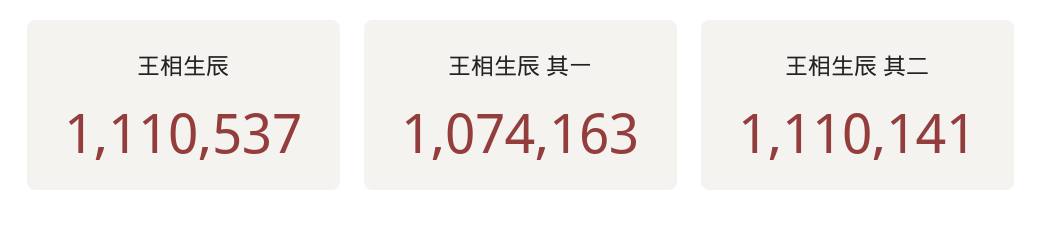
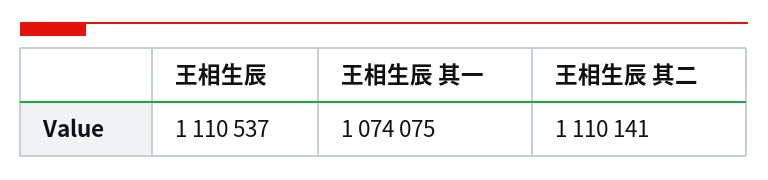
  {
    "王相生辰": 1110537,
-   "王相生辰 其一": 1074163,
+   "王相生辰 其一": 1074075,
    "王相生辰 其二": 1110141
  }

